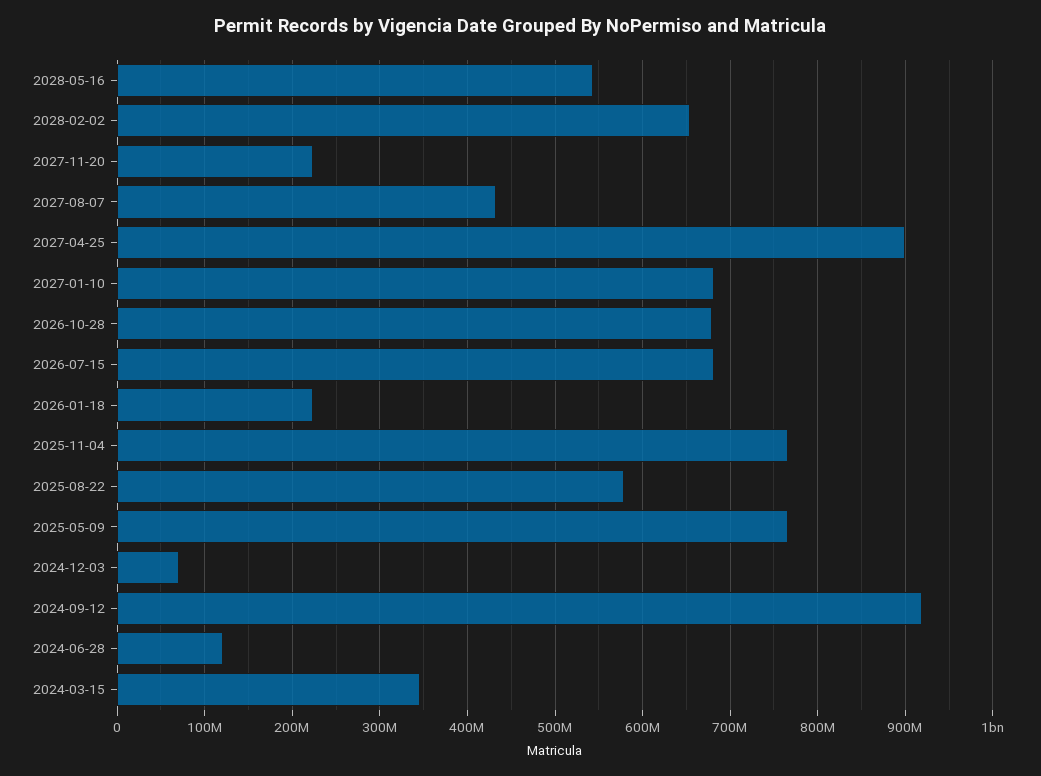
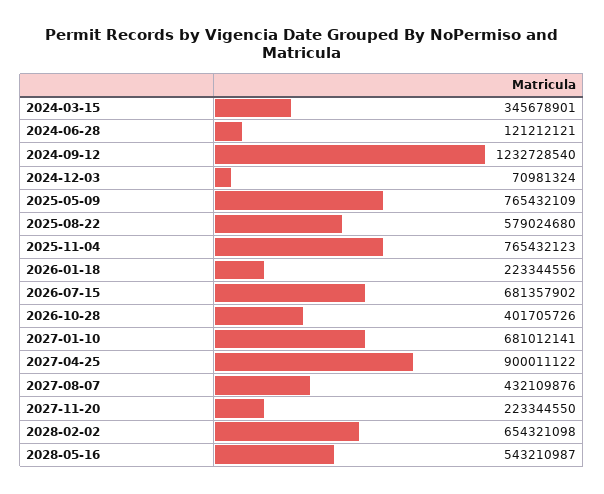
  {
    "2028-05-16": 543210987,
    "2028-02-02": 654321098,
    "2027-11-20": 223344550,
    "2027-08-07": 432109876,
    "2027-04-25": 900011122,
    "2027-01-10": 681012141,
-   "2026-10-28": 680000000,
+   "2026-10-28": 401705726,
    "2026-07-15": 681357902,
    "2026-01-18": 223344556,
    "2025-11-04": 765432123,
    "2025-08-22": 579024680,
    "2025-05-09": 765432109,
    "2024-12-03": 70981324,
-   "2024-09-12": 920000000,
+   "2024-09-12": 1232728540,
    "2024-06-28": 121212121,
    "2024-03-15": 345678901
  }

